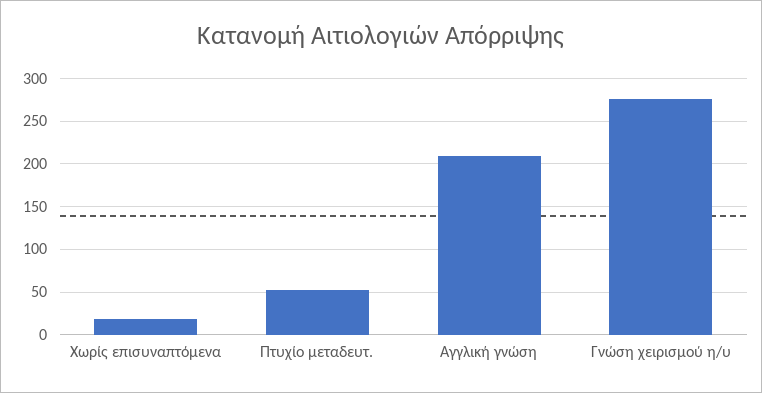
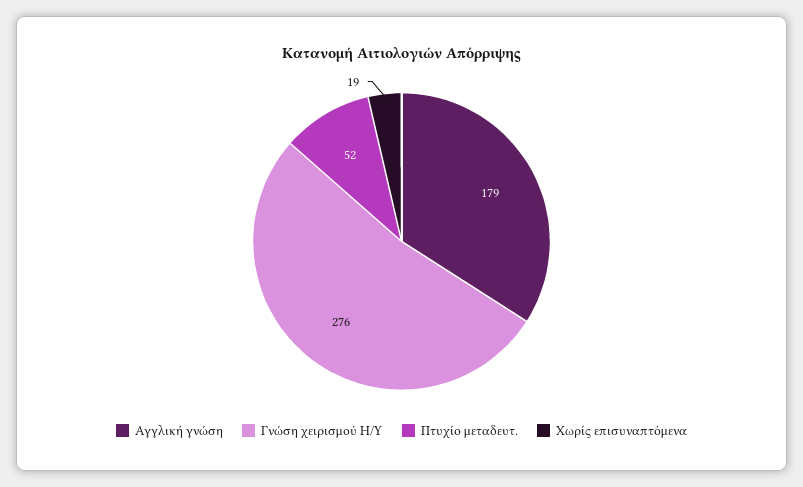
  {
    "Χωρίς επισυναπτόμενα": 19,
    "Πτυχίο μεταδευτ.": 52,
-   "Αγγλική γνώση": 210,
+   "Αγγλική γνώση": 179,
    "Γνώση χειρισμού η/υ": 276
  }

